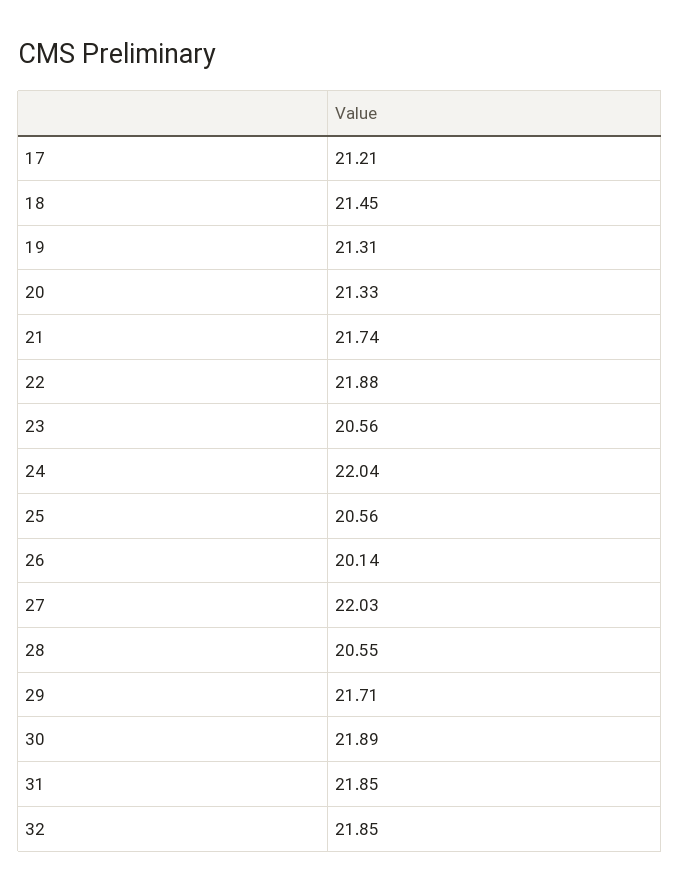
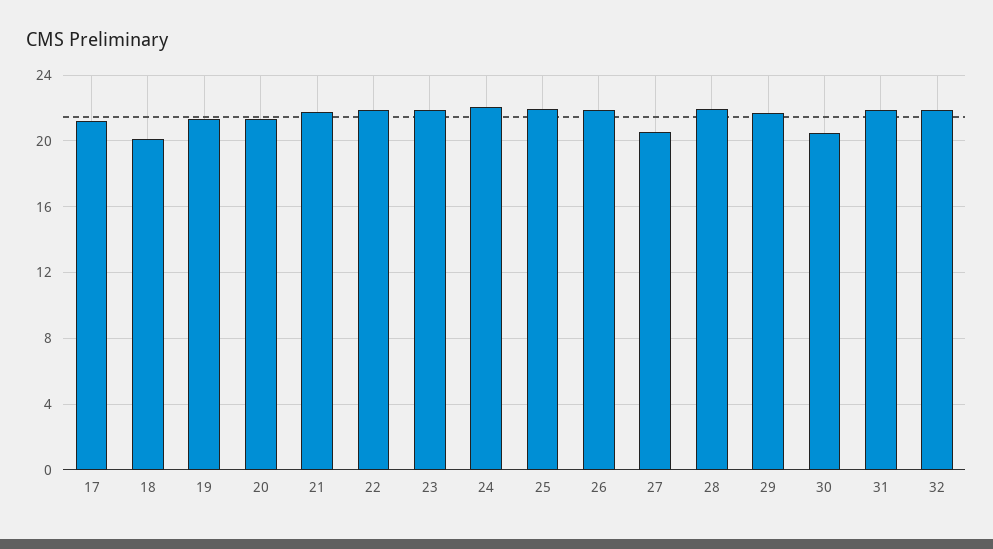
  {
    "17": 21.21,
-   "18": 21.45,
+   "18": 20,
    "19": 21.31,
    "20": 21.33,
    "21": 21.74,
    "22": 21.88,
-   "23": 20.56,
+   "23": 22,
    "24": 22.04,
-   "25": 20.56,
+   "25": 22,
-   "26": 20.14,
+   "26": 22,
-   "27": 22.03,
+   "27": 20.5,
-   "28": 20.55,
+   "28": 22,
    "29": 21.71,
-   "30": 21.89,
+   "30": 20.5,
    "31": 21.85,
    "32": 21.85
  }

